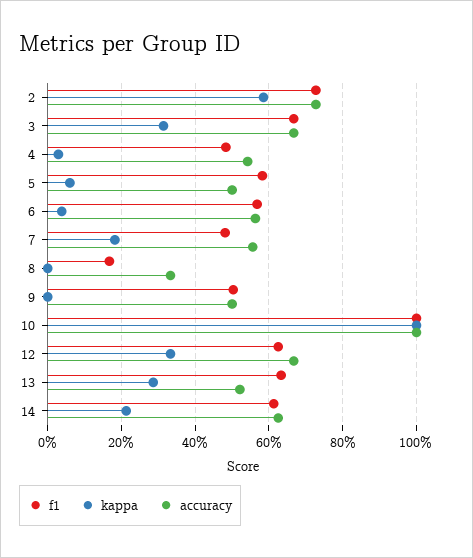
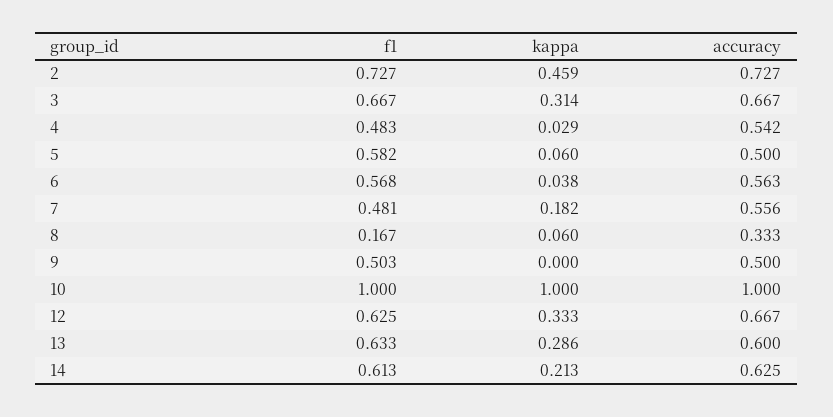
  {
    "f1": {
      "2": 0.727,
      "3": 0.667,
      "4": 0.483,
      "5": 0.582,
      "6": 0.568,
      "7": 0.481,
      "8": 0.167,
      "9": 0.503,
      "10": 1,
      "12": 0.625,
      "13": 0.633,
      "14": 0.613
    },
    "kappa": {
-     "2": 0.58,
+     "2": 0.459,
      "3": 0.314,
      "4": 0.029,
      "5": 0.06,
      "6": 0.038,
      "7": 0.182,
-     "8": 0,
+     "8": 0.06,
      "9": 0,
      "10": 1,
      "12": 0.333,
      "13": 0.286,
      "14": 0.213
    },
    "accuracy": {
      "2": 0.727,
      "3": 0.667,
      "4": 0.542,
      "5": 0.5,
      "6": 0.563,
      "7": 0.556,
      "8": 0.333,
      "9": 0.5,
      "10": 1,
      "12": 0.667,
-     "13": 0.52,
+     "13": 0.6,
      "14": 0.625
    }
  }

